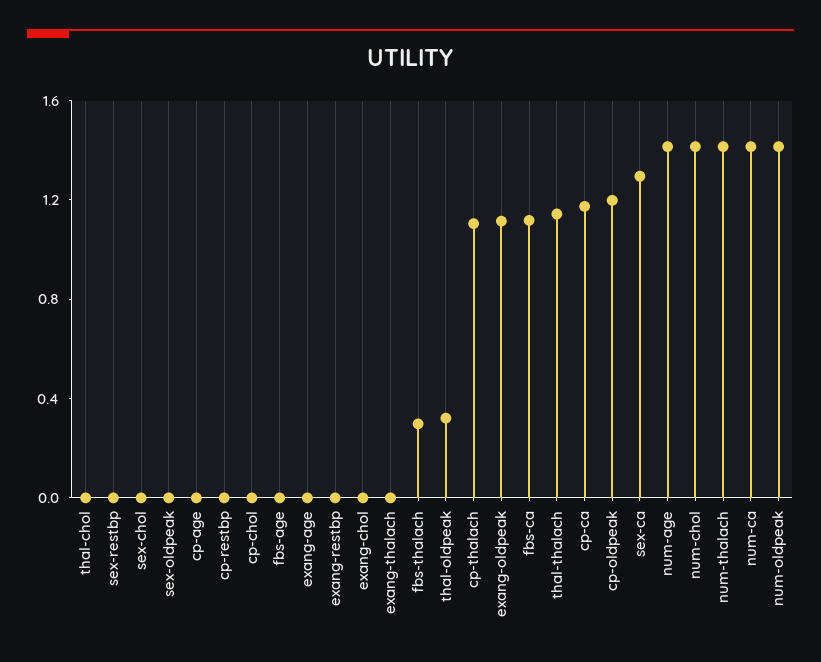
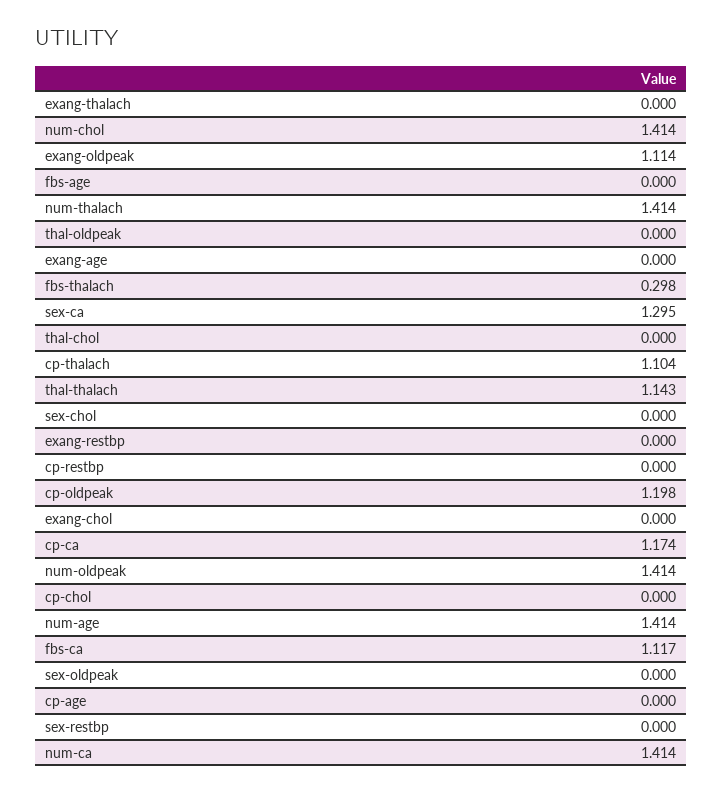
  {
    "thal-chol": 0,
    "sex-restbp": 0,
    "sex-chol": 0,
    "sex-oldpeak": 0,
    "cp-age": 0,
    "cp-restbp": 0,
    "cp-chol": 0,
    "fbs-age": 0,
    "exang-age": 0,
    "exang-restbp": 0,
    "exang-chol": 0,
    "exang-thalach": 0,
    "fbs-thalach": 0.298,
-   "thal-oldpeak": 0.3,
+   "thal-oldpeak": 0,
    "cp-thalach": 1.104,
    "exang-oldpeak": 1.114,
    "fbs-ca": 1.117,
    "thal-thalach": 1.143,
    "cp-ca": 1.174,
    "cp-oldpeak": 1.198,
    "sex-ca": 1.295,
    "num-age": 1.414,
    "num-chol": 1.414,
    "num-thalach": 1.414,
    "num-ca": 1.414,
    "num-oldpeak": 1.414
  }

